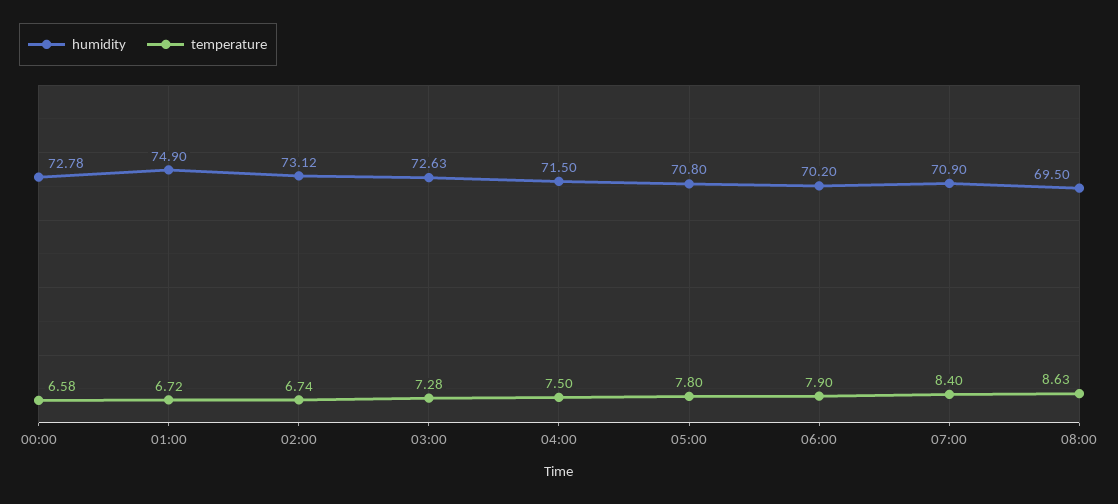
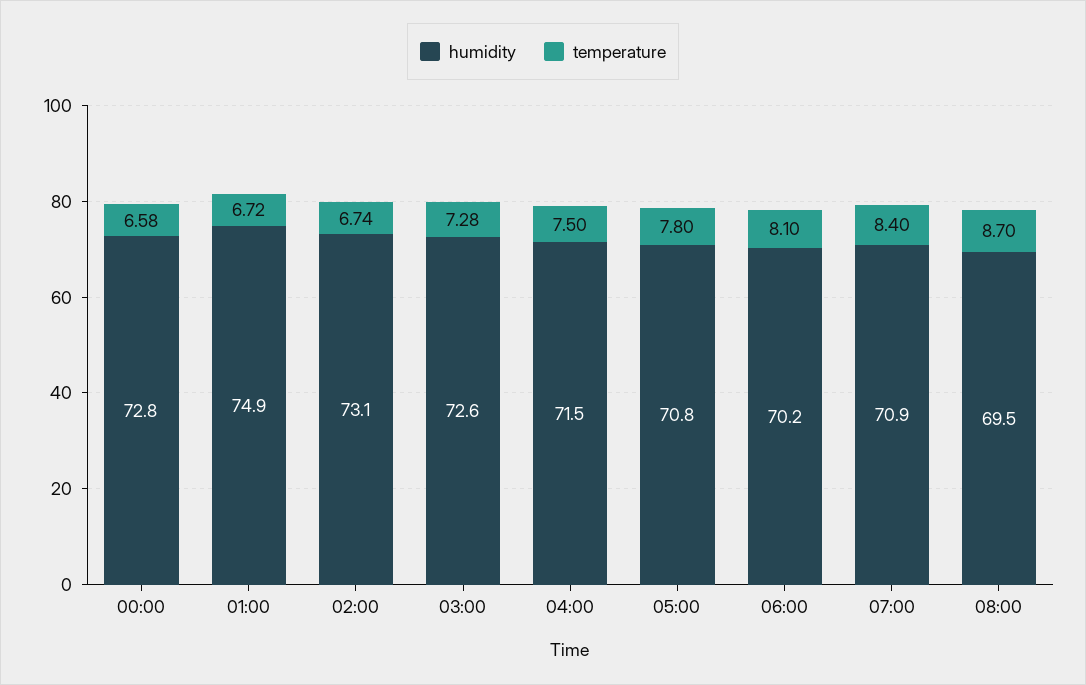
  {
    "humidity": {
      "00:00": 72.78,
      "01:00": 74.9,
      "02:00": 73.12,
      "03:00": 72.63,
      "04:00": 71.5,
      "05:00": 70.8,
      "06:00": 70.2,
      "07:00": 70.9,
      "08:00": 69.5
    },
    "temperature": {
      "00:00": 6.58,
      "01:00": 6.72,
      "02:00": 6.74,
      "03:00": 7.28,
      "04:00": 7.5,
      "05:00": 7.8,
-     "06:00": 7.9,
+     "06:00": 8.1,
      "07:00": 8.4,
-     "08:00": 8.63
+     "08:00": 8.7
    }
  }

